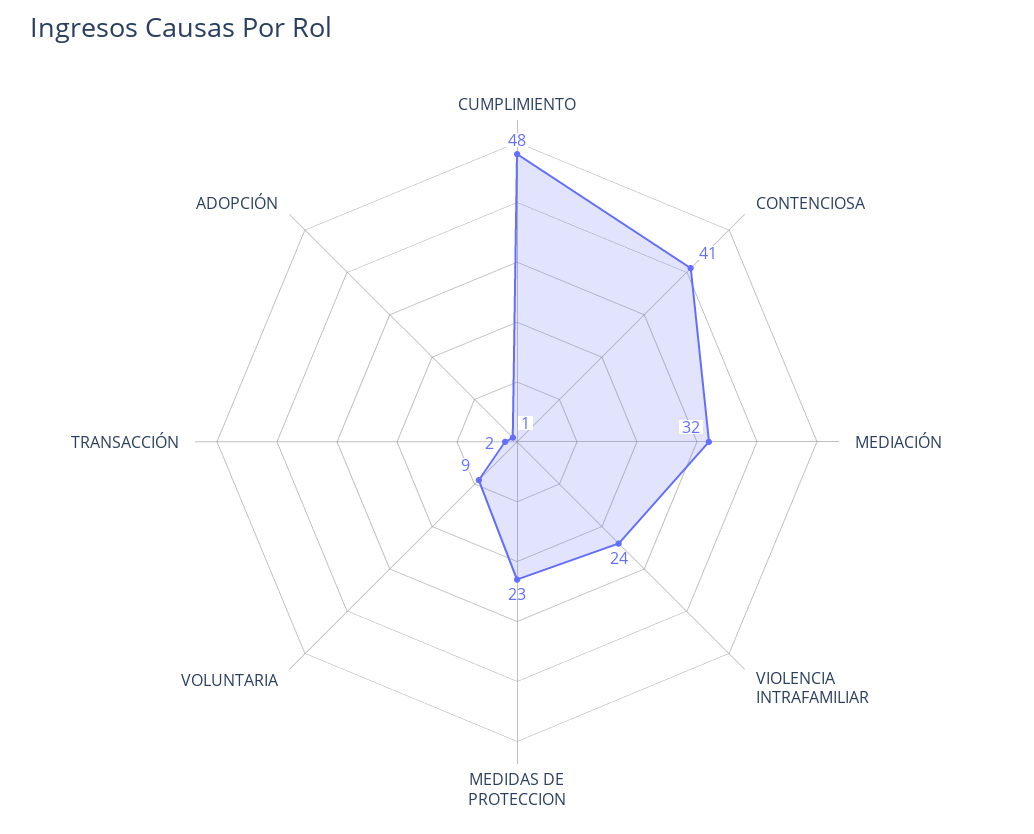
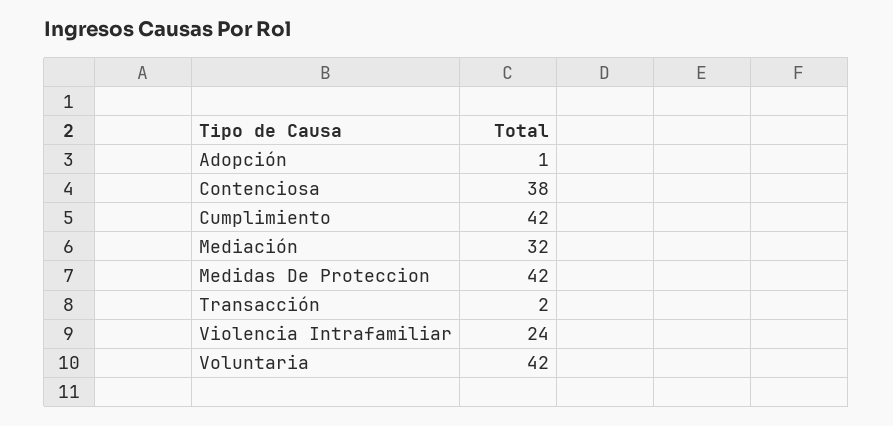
  {
-   "CUMPLIMIENTO": 48,
+   "CUMPLIMIENTO": 42,
-   "CONTENCIOSA": 41,
+   "CONTENCIOSA": 38,
    "MEDIACIÓN": 32,
    "VIOLENCIA INTRAFAMILIAR": 24,
-   "MEDIDAS DE PROTECCION": 23,
+   "MEDIDAS DE PROTECCION": 42,
-   "VOLUNTARIA": 9,
+   "VOLUNTARIA": 42,
    "TRANSACCIÓN": 2,
    "ADOPCIÓN": 1
  }

